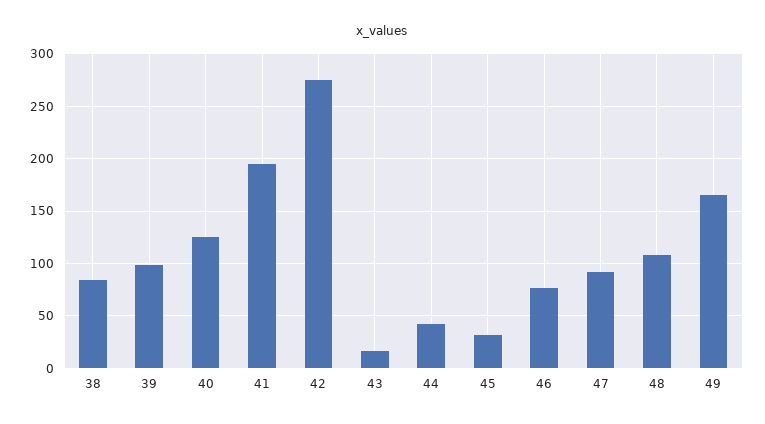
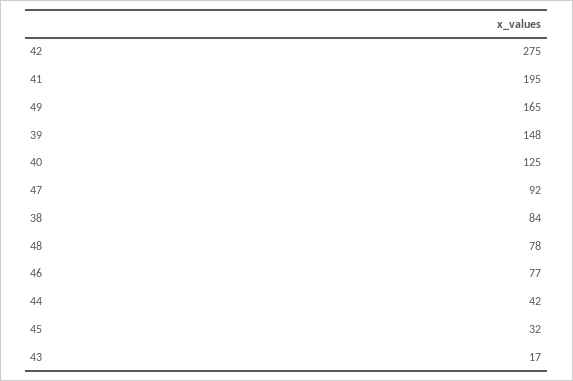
  {
    "38": 84,
-   "39": 100,
+   "39": 148,
    "40": 125,
    "41": 195,
    "42": 275,
    "43": 17,
    "44": 42,
    "45": 32,
    "46": 77,
    "47": 92,
-   "48": 110,
+   "48": 78,
    "49": 165
  }

